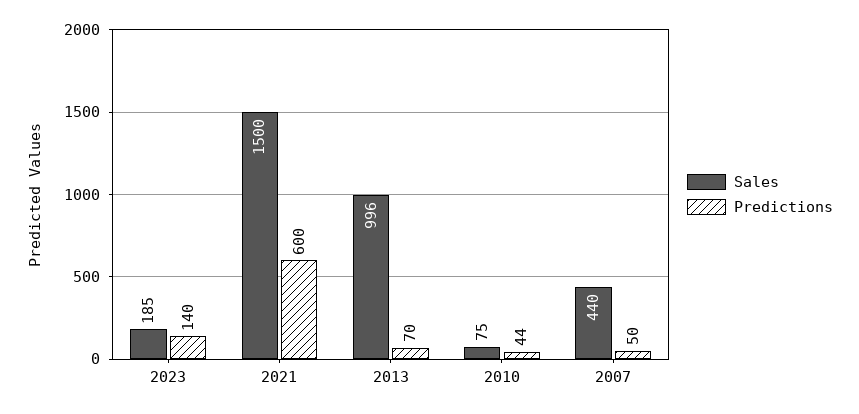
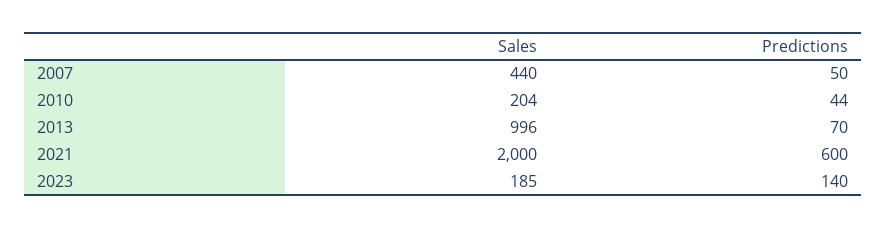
  {
    "Sales": {
      "2023": 185,
-     "2021": 1500,
+     "2021": 2000,
      "2013": 996,
-     "2010": 75,
+     "2010": 204,
      "2007": 440
    },
    "Predictions": {
      "2023": 140,
      "2021": 600,
      "2013": 70,
      "2010": 44,
      "2007": 50
    }
  }

